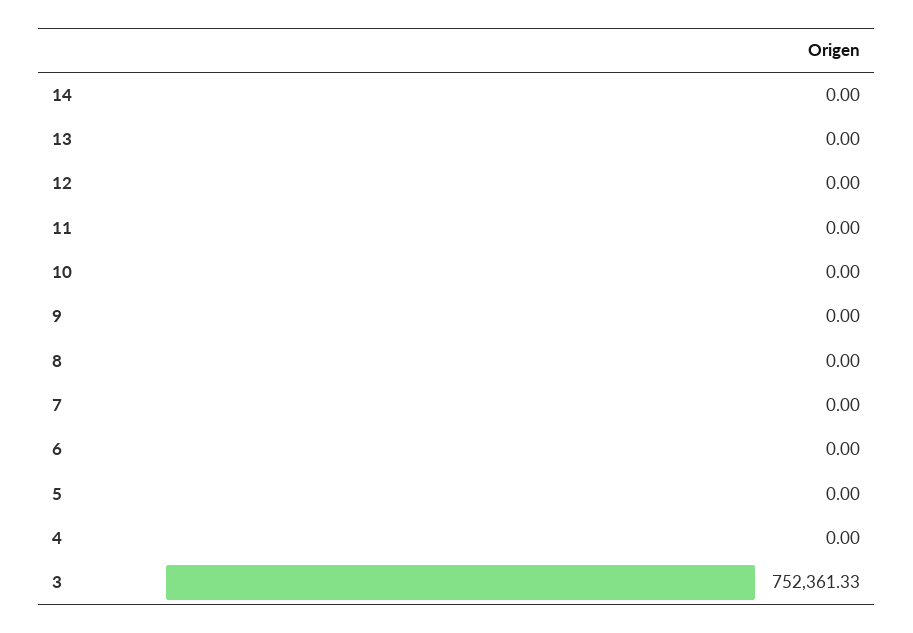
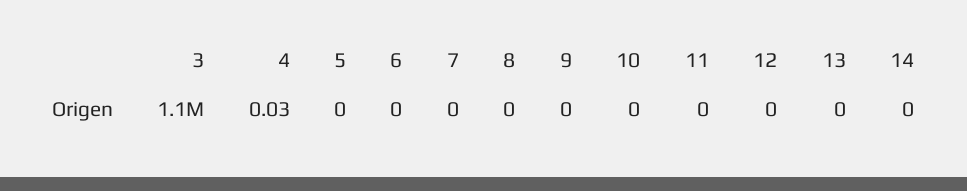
  {
    "14": 0,
    "13": 0,
    "12": 0,
    "11": 0,
    "10": 0,
    "9": 0,
    "8": 0,
    "7": 0,
    "6": 0,
    "5": 0,
-   "4": 0,
+   "4": 0.03,
-   "3": 752361.33
+   "3": 1100000
  }

